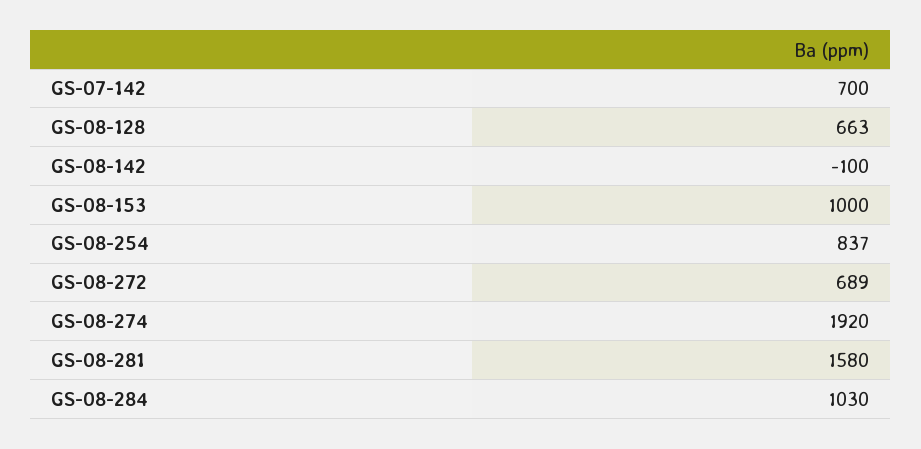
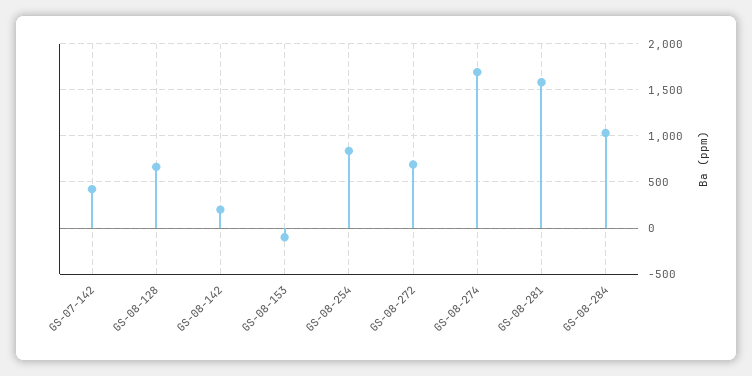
  {
-   "GS-07-142": 700,
+   "GS-07-142": 400,
    "GS-08-128": 663,
-   "GS-08-142": -100,
+   "GS-08-142": 200,
-   "GS-08-153": 1000,
+   "GS-08-153": -100,
    "GS-08-254": 837,
    "GS-08-272": 689,
-   "GS-08-274": 1920,
+   "GS-08-274": 1700,
    "GS-08-281": 1580,
    "GS-08-284": 1030
  }

